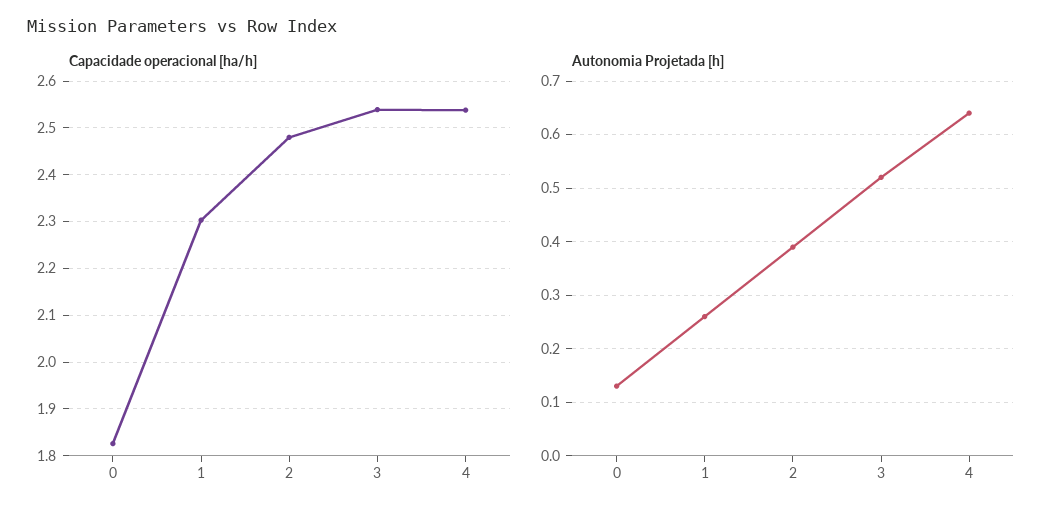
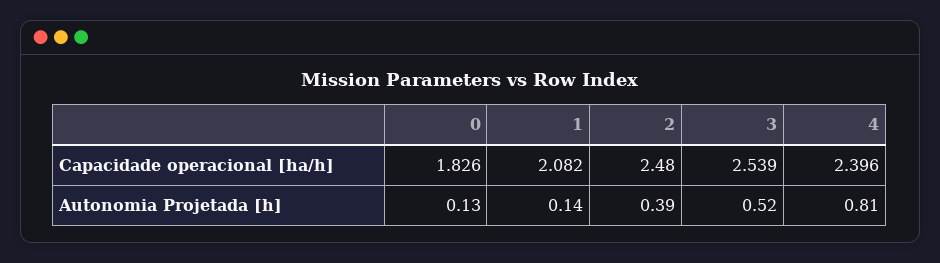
  {
    "Capacidade operacional [ha/h]": {
      "0": 1.826,
-     "1": 2.3,
+     "1": 2.082,
      "2": 2.48,
      "3": 2.539,
-     "4": 2.54
+     "4": 2.396
    },
    "Autonomia Projetada [h]": {
      "0": 0.13,
-     "1": 0.25,
+     "1": 0.14,
      "2": 0.39,
      "3": 0.52,
-     "4": 0.65
+     "4": 0.81
    }
  }

